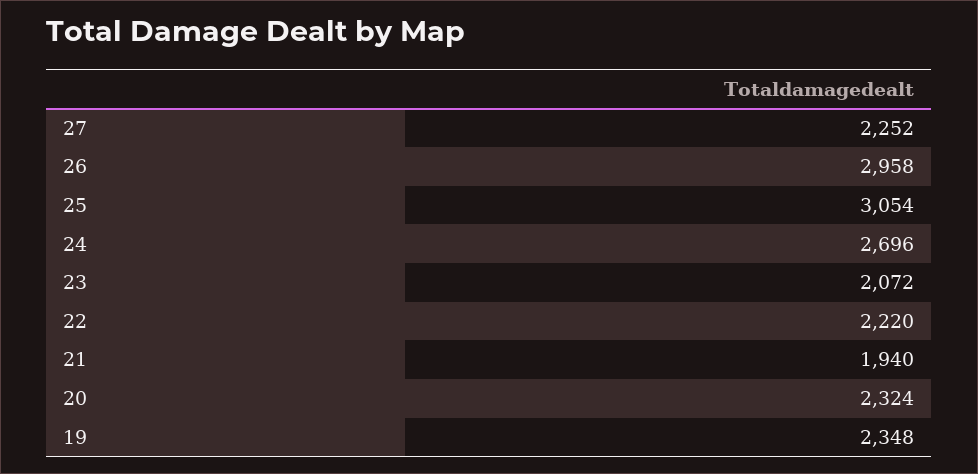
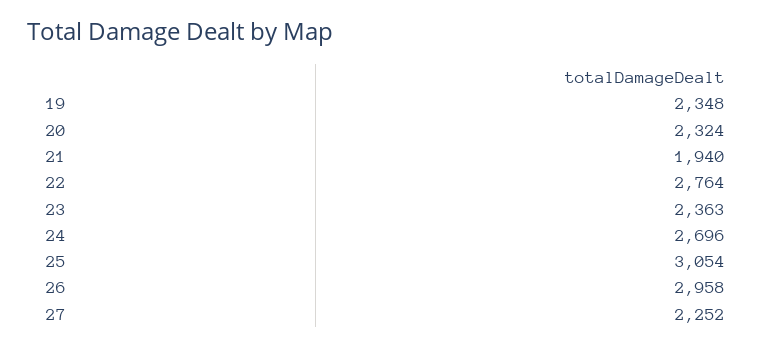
  {
    "27": 2252,
    "26": 2958,
    "25": 3054,
    "24": 2696,
-   "23": 2072,
+   "23": 2363,
-   "22": 2220,
+   "22": 2764,
    "21": 1940,
    "20": 2324,
    "19": 2348
  }

